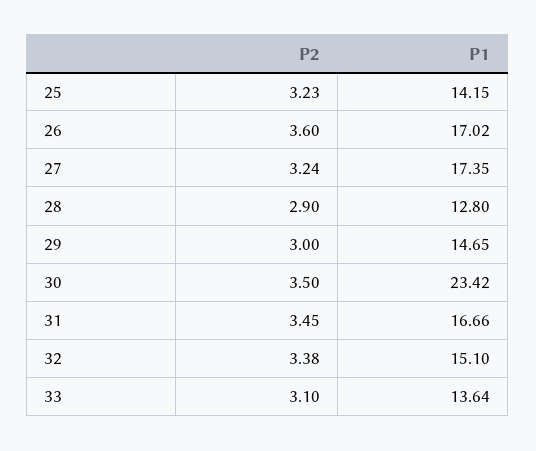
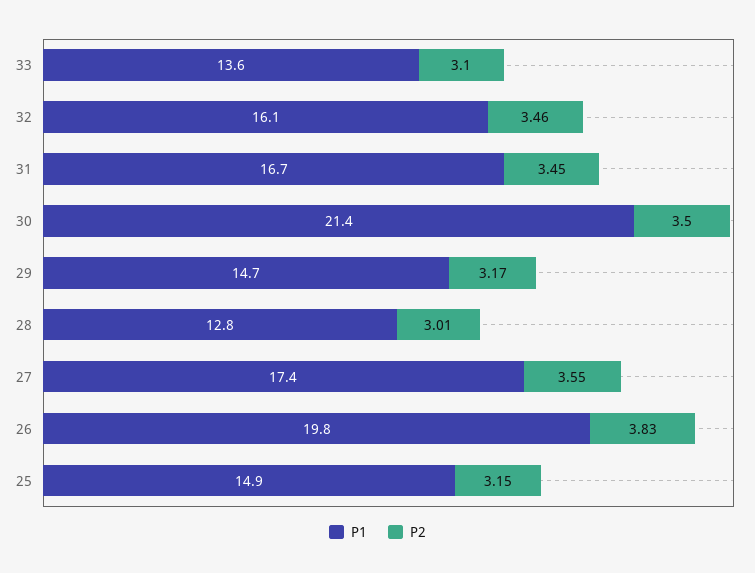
  {
    "P2": {
-     "25": 3.23,
+     "25": 3.15,
-     "26": 3.6,
+     "26": 3.83,
-     "27": 3.24,
+     "27": 3.55,
-     "28": 2.9,
+     "28": 3.01,
-     "29": 3,
+     "29": 3.17,
      "30": 3.5,
      "31": 3.45,
-     "32": 3.38,
+     "32": 3.46,
      "33": 3.1
    },
    "P1": {
-     "25": 14.15,
+     "25": 14.9,
-     "26": 17.02,
+     "26": 19.8,
      "27": 17.35,
      "28": 12.8,
      "29": 14.65,
-     "30": 23.42,
+     "30": 21.4,
      "31": 16.66,
-     "32": 15.1,
+     "32": 16.1,
      "33": 13.64
    }
  }

